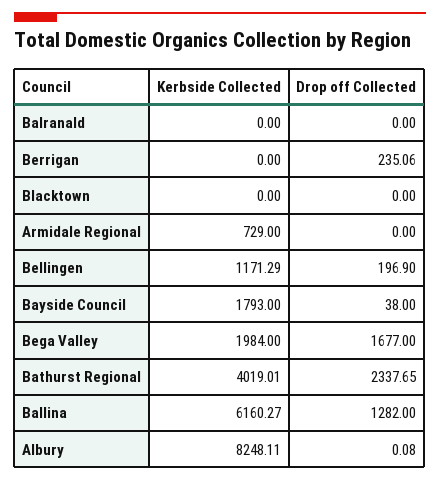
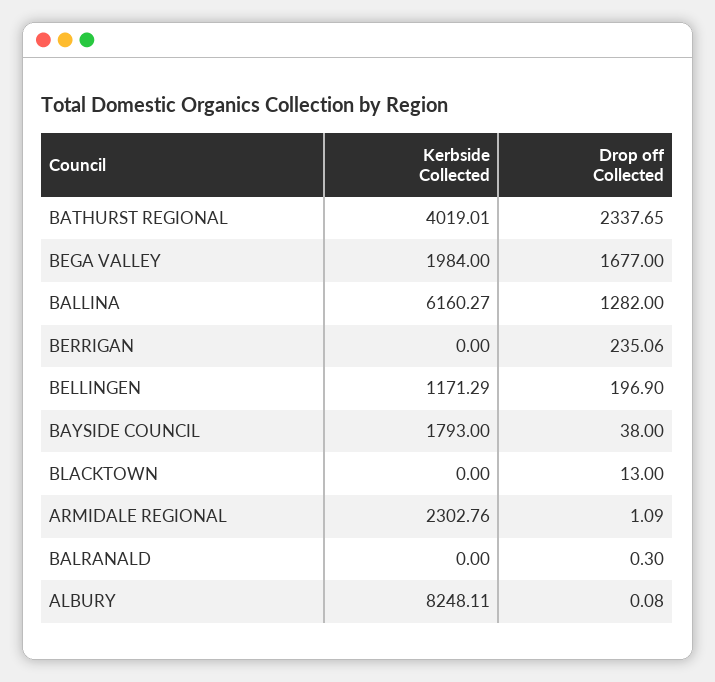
  {
    "Kerbside Collected": {
      "Balranald": 0,
      "Berrigan": 0,
      "Blacktown": 0,
-     "Armidale Regional": 729,
+     "Armidale Regional": 2302.76,
      "Bellingen": 1171.29,
      "Bayside Council": 1793,
      "Bega Valley": 1984,
      "Bathurst Regional": 4019.01,
      "Ballina": 6160.27,
      "Albury": 8248.11
    },
    "Drop off Collected": {
-     "Balranald": 0,
+     "Balranald": 0.3,
      "Berrigan": 235.06,
-     "Blacktown": 0,
+     "Blacktown": 13,
-     "Armidale Regional": 0,
+     "Armidale Regional": 1.09,
      "Bellingen": 196.9,
      "Bayside Council": 38,
      "Bega Valley": 1677,
      "Bathurst Regional": 2337.65,
      "Ballina": 1282,
      "Albury": 0.08
    }
  }

